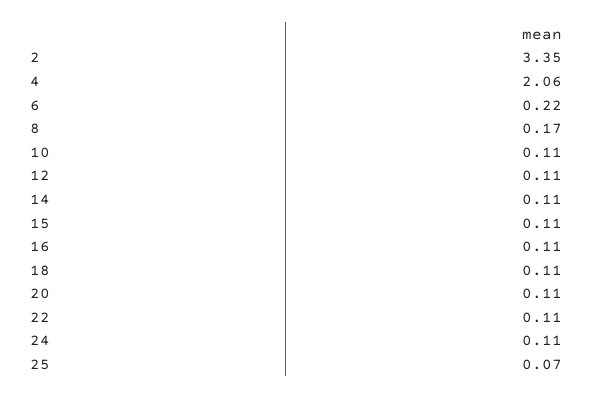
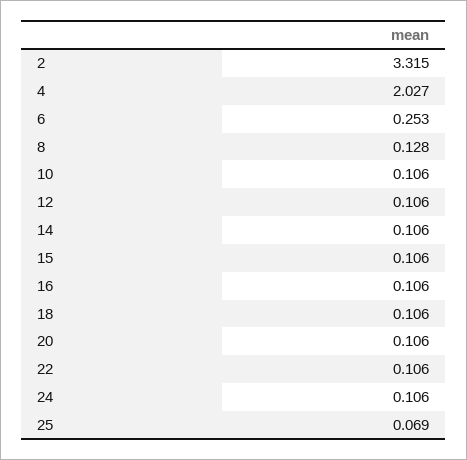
  {
-   "2": 3.35,
+   "2": 3.315,
-   "4": 2.06,
+   "4": 2.027,
-   "6": 0.22,
+   "6": 0.253,
-   "8": 0.17,
+   "8": 0.128,
    "10": 0.106,
    "12": 0.106,
    "14": 0.106,
    "15": 0.106,
    "16": 0.106,
    "18": 0.106,
    "20": 0.106,
    "22": 0.106,
    "24": 0.106,
    "25": 0.069
  }

